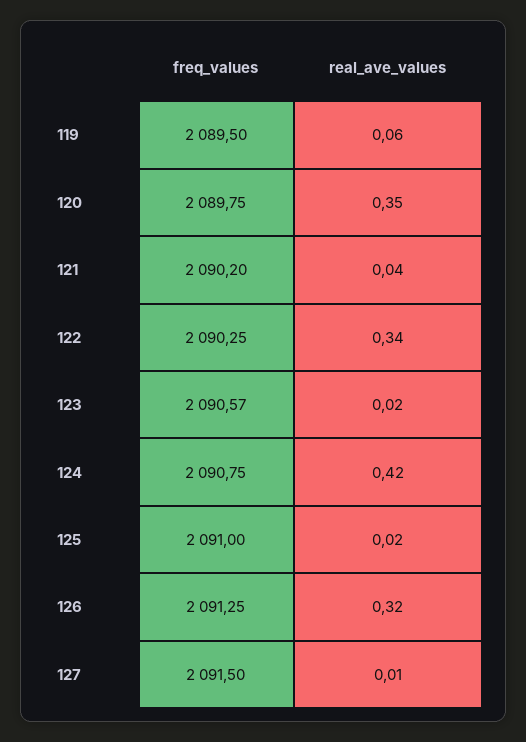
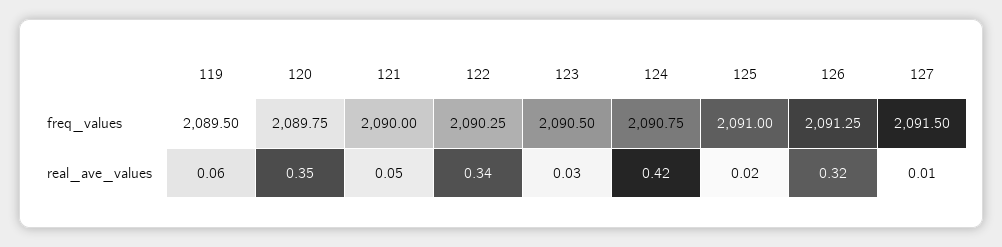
  {
    "freq_values": {
      "119": 2089.5,
      "120": 2089.75,
-     "121": 2090.2,
+     "121": 2090,
      "122": 2090.25,
-     "123": 2090.57,
+     "123": 2090.5,
      "124": 2090.75,
      "125": 2091,
      "126": 2091.25,
      "127": 2091.5
    },
    "real_ave_values": {
      "119": 0.06,
      "120": 0.35,
-     "121": 0.04,
+     "121": 0.05,
      "122": 0.34,
-     "123": 0.02,
+     "123": 0.03,
      "124": 0.42,
      "125": 0.02,
      "126": 0.32,
      "127": 0.01
    }
  }

